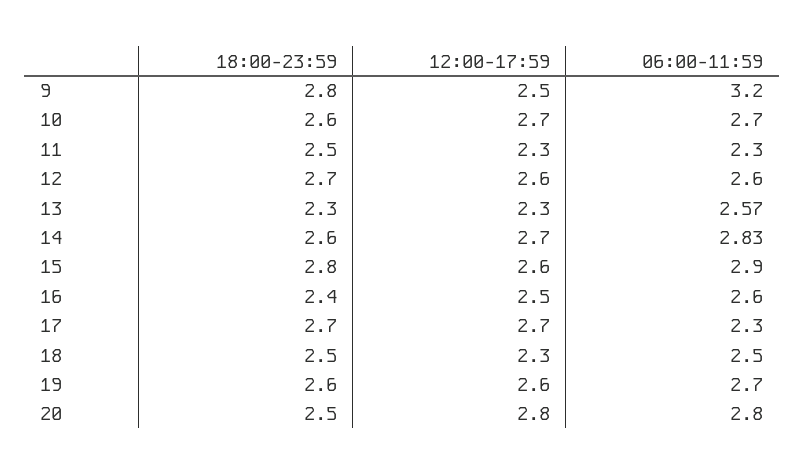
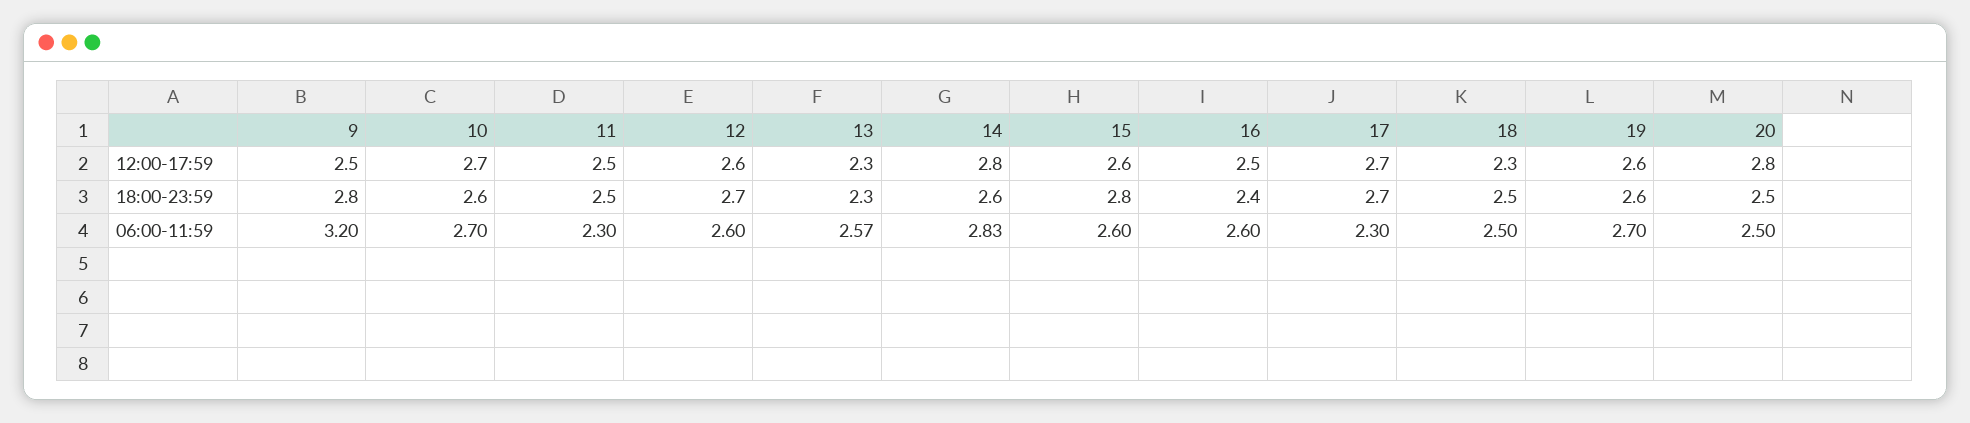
  {
    "18:00-23:59": {
      "9": 2.8,
      "10": 2.6,
      "11": 2.5,
      "12": 2.7,
      "13": 2.3,
      "14": 2.6,
      "15": 2.8,
      "16": 2.4,
      "17": 2.7,
      "18": 2.5,
      "19": 2.6,
      "20": 2.5
    },
    "12:00-17:59": {
      "9": 2.5,
      "10": 2.7,
-     "11": 2.3,
+     "11": 2.5,
      "12": 2.6,
      "13": 2.3,
-     "14": 2.7,
+     "14": 2.8,
      "15": 2.6,
      "16": 2.5,
      "17": 2.7,
      "18": 2.3,
      "19": 2.6,
      "20": 2.8
    },
    "06:00-11:59": {
      "9": 3.2,
      "10": 2.7,
      "11": 2.3,
      "12": 2.6,
      "13": 2.57,
      "14": 2.83,
-     "15": 2.9,
+     "15": 2.6,
      "16": 2.6,
      "17": 2.3,
      "18": 2.5,
      "19": 2.7,
-     "20": 2.8
+     "20": 2.5
    }
  }

